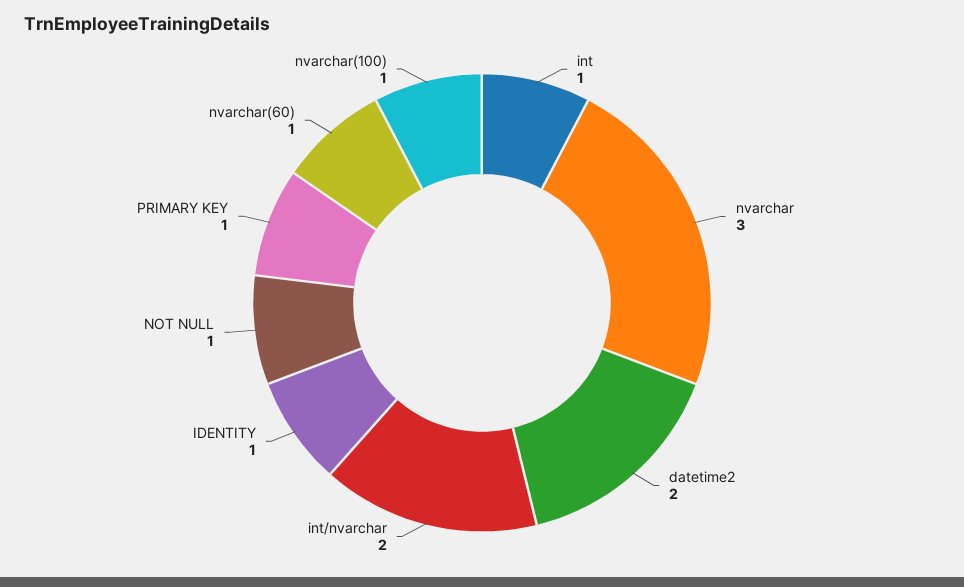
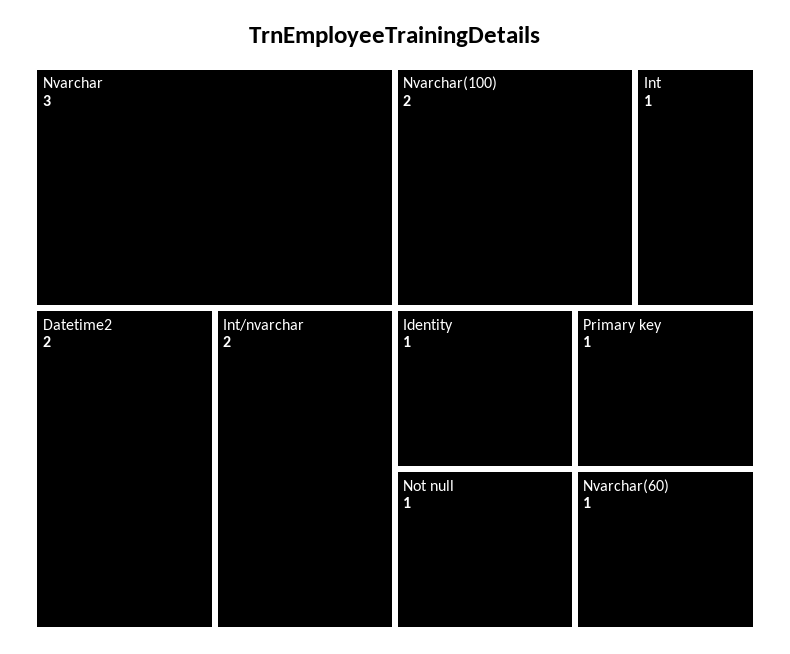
  {
    "int": 1,
    "nvarchar": 3,
    "datetime2": 2,
    "int/nvarchar": 2,
    "IDENTITY": 1,
    "NOT NULL": 1,
    "PRIMARY KEY": 1,
    "nvarchar(60)": 1,
-   "nvarchar(100)": 1
+   "nvarchar(100)": 2
  }

